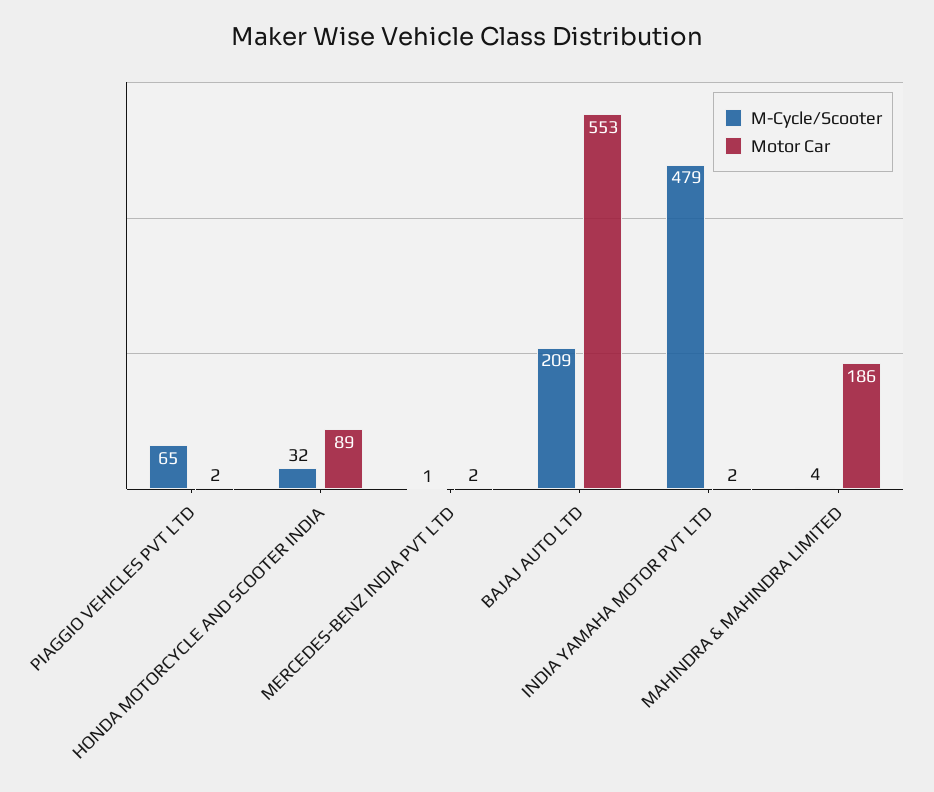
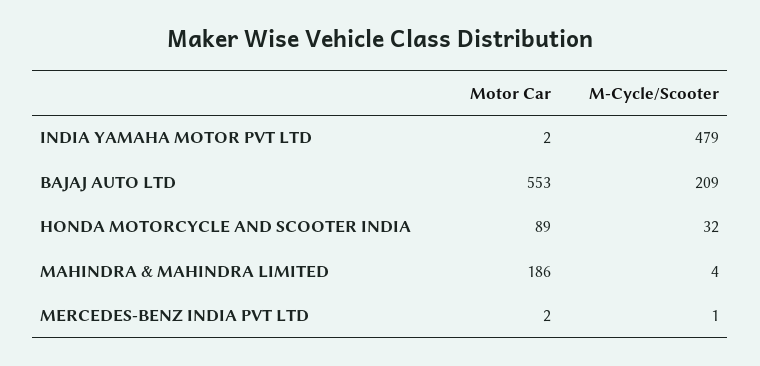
  {
    "M-Cycle/Scooter": {
-     "PIAGGIO VEHICLES PVT LTD": 65,
      "HONDA MOTORCYCLE AND SCOOTER INDIA": 32,
      "MERCEDES-BENZ INDIA PVT LTD": 1,
      "BAJAJ AUTO LTD": 209,
      "INDIA YAMAHA MOTOR PVT LTD": 479,
      "MAHINDRA & MAHINDRA LIMITED": 4
    },
    "Motor Car": {
-     "PIAGGIO VEHICLES PVT LTD": 2,
      "HONDA MOTORCYCLE AND SCOOTER INDIA": 89,
      "MERCEDES-BENZ INDIA PVT LTD": 2,
      "BAJAJ AUTO LTD": 553,
      "INDIA YAMAHA MOTOR PVT LTD": 2,
      "MAHINDRA & MAHINDRA LIMITED": 186
    }
  }

